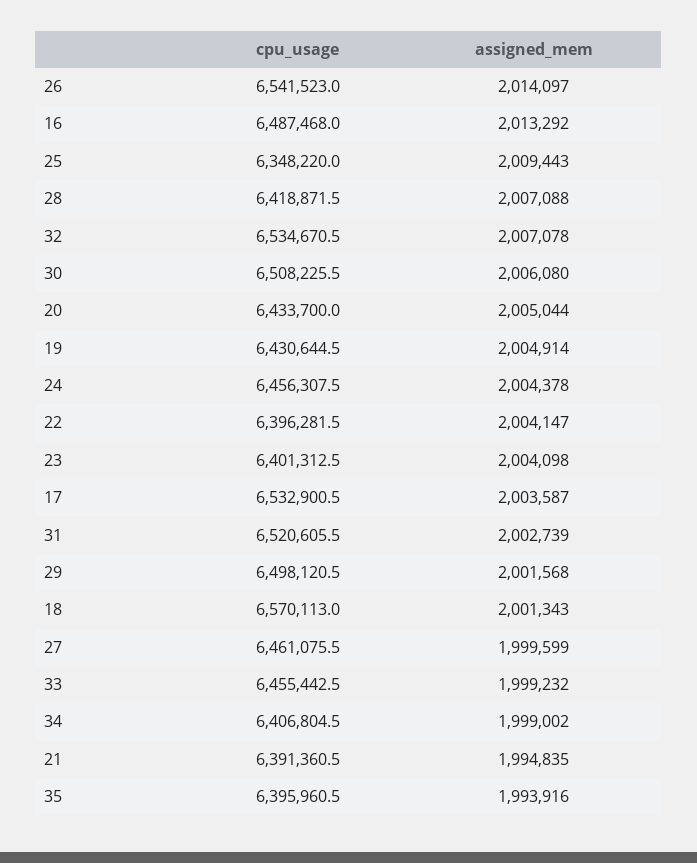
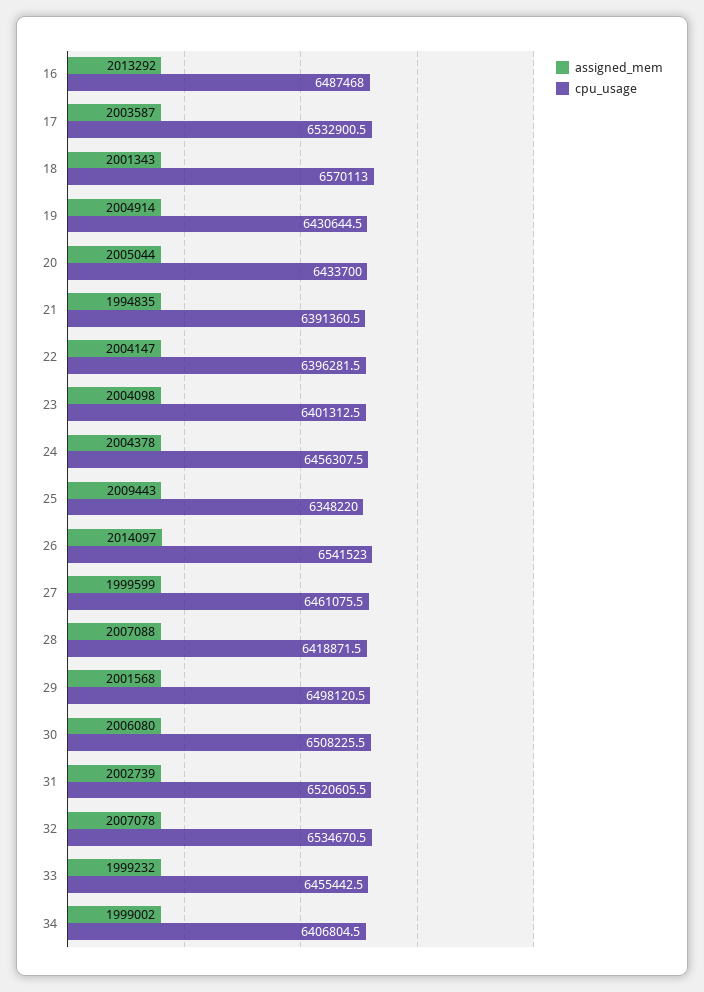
  {
    "cpu_usage": {
      "26": 6541523,
      "16": 6487468,
      "25": 6348220,
      "28": 6418871.5,
      "32": 6534670.5,
      "30": 6508225.5,
      "20": 6433700,
      "19": 6430644.5,
      "24": 6456307.5,
      "22": 6396281.5,
      "23": 6401312.5,
      "17": 6532900.5,
      "31": 6520605.5,
      "29": 6498120.5,
      "18": 6570113,
      "27": 6461075.5,
      "33": 6455442.5,
      "34": 6406804.5,
-     "21": 6391360.5,
+     "21": 6391360.5
-     "35": 6395960.5
    },
    "assigned_mem": {
      "26": 2014097,
      "16": 2013292,
      "25": 2009443,
      "28": 2007088,
      "32": 2007078,
      "30": 2006080,
      "20": 2005044,
      "19": 2004914,
      "24": 2004378,
      "22": 2004147,
      "23": 2004098,
      "17": 2003587,
      "31": 2002739,
      "29": 2001568,
      "18": 2001343,
      "27": 1999599,
      "33": 1999232,
      "34": 1999002,
-     "21": 1994835,
+     "21": 1994835
-     "35": 1993916
    }
  }

